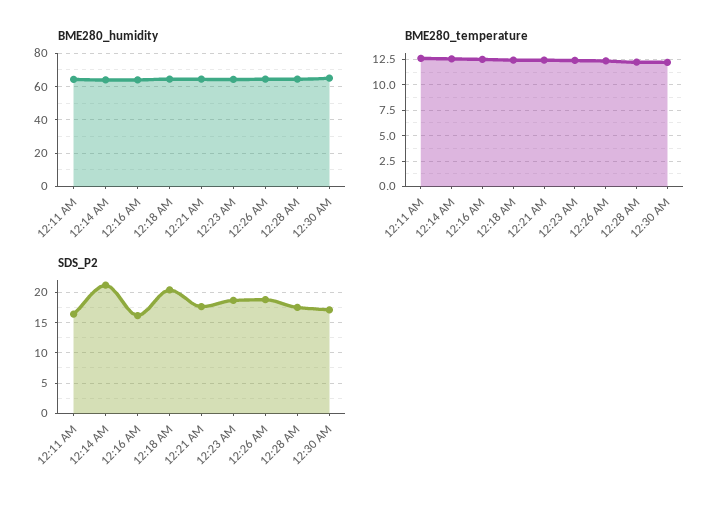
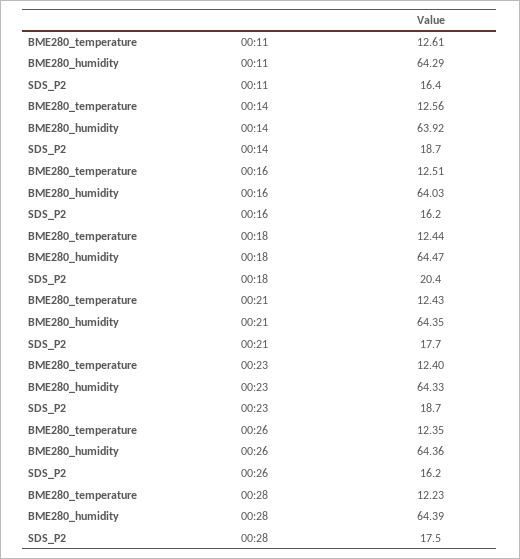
  {
    "BME280_humidity": {
      "12:11 AM": 64.29,
      "12:14 AM": 63.92,
      "12:16 AM": 64.03,
      "12:18 AM": 64.47,
      "12:21 AM": 64.35,
      "12:23 AM": 64.33,
      "12:26 AM": 64.36,
-     "12:28 AM": 64.39,
+     "12:28 AM": 64.39
-     "12:30 AM": 65
    },
    "BME280_temperature": {
      "12:11 AM": 12.61,
      "12:14 AM": 12.56,
      "12:16 AM": 12.51,
      "12:18 AM": 12.44,
      "12:21 AM": 12.43,
      "12:23 AM": 12.4,
      "12:26 AM": 12.35,
-     "12:28 AM": 12.23,
+     "12:28 AM": 12.23
-     "12:30 AM": 12.5
    },
    "SDS_P2": {
      "12:11 AM": 16.4,
-     "12:14 AM": 21,
+     "12:14 AM": 18.7,
      "12:16 AM": 16.2,
      "12:18 AM": 20.4,
      "12:21 AM": 17.7,
      "12:23 AM": 18.7,
-     "12:26 AM": 19,
+     "12:26 AM": 16.2,
-     "12:28 AM": 17.5,
+     "12:28 AM": 17.5
-     "12:30 AM": 17
    }
  }

